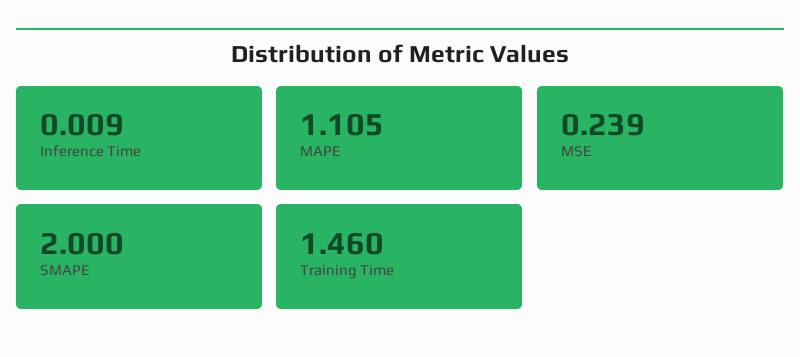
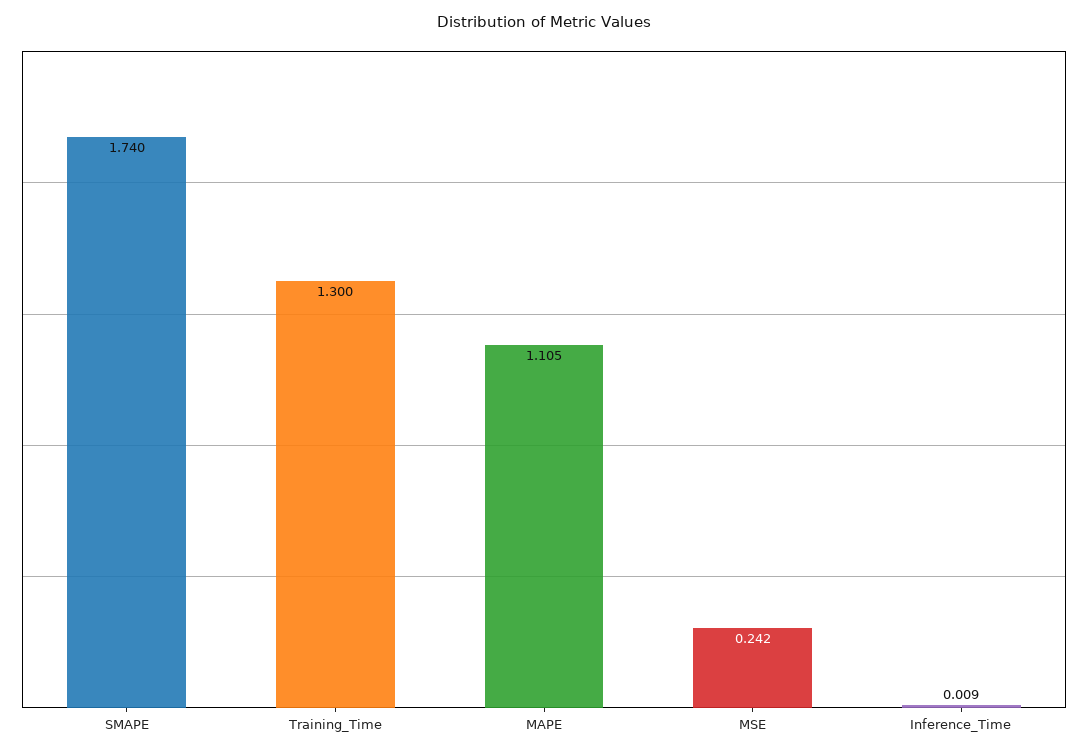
  {
    "Inference Time": 0.009,
    "MAPE": 1.105,
-   "MSE": 0.239,
+   "MSE": 0.242,
-   "SMAPE": 2,
+   "SMAPE": 1.74,
-   "Training Time": 1.46
+   "Training Time": 1.3
  }

